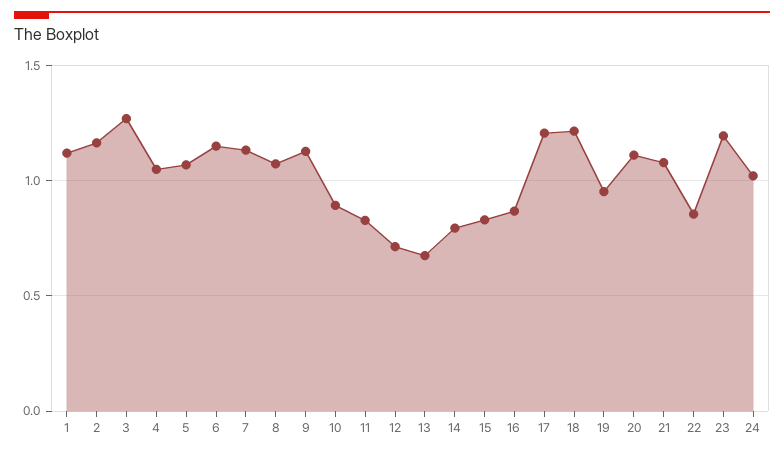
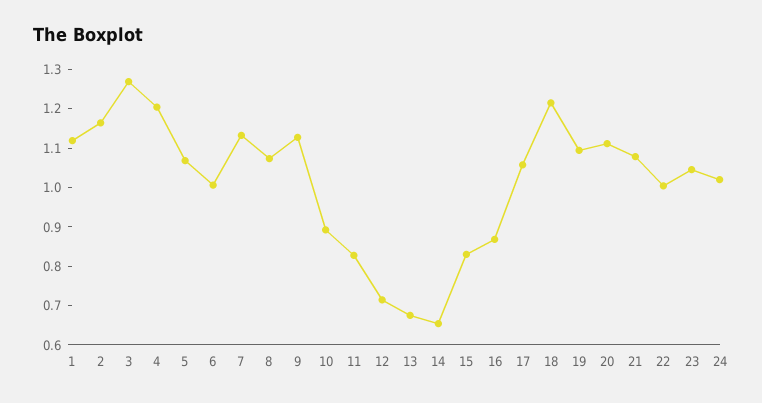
  {
    "1": 1.125,
    "2": 1.175,
    "3": 1.275,
-   "4": 1.05,
+   "4": 1.2,
    "5": 1.075,
-   "6": 1.15,
+   "6": 1,
    "7": 1.125,
    "8": 1.075,
    "9": 1.125,
    "10": 0.9,
    "11": 0.825,
    "12": 0.725,
    "13": 0.675,
-   "14": 0.8,
+   "14": 0.65,
    "15": 0.825,
    "16": 0.875,
-   "17": 1.2,
+   "17": 1.05,
    "18": 1.225,
-   "19": 0.95,
+   "19": 1.1,
    "20": 1.1,
    "21": 1.075,
-   "22": 0.85,
+   "22": 1,
-   "23": 1.2,
+   "23": 1.05,
    "24": 1.025
  }

